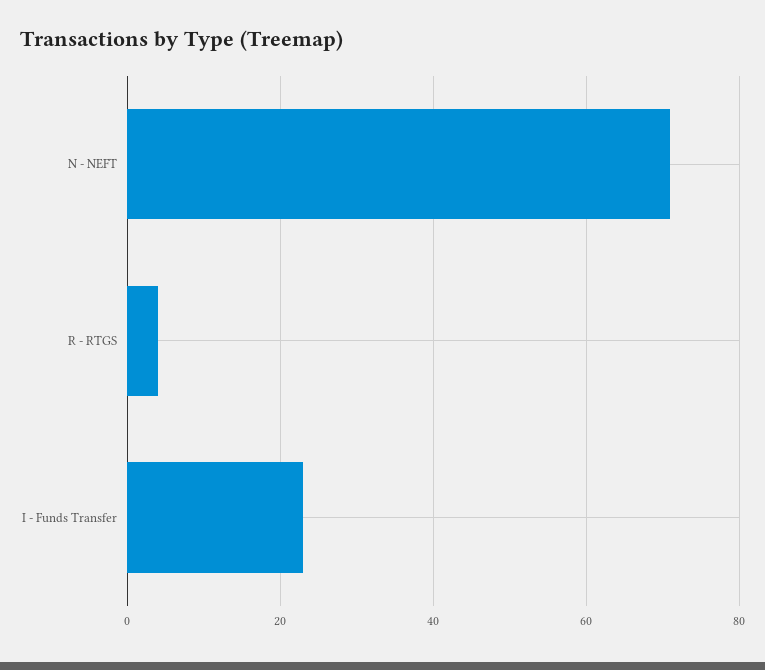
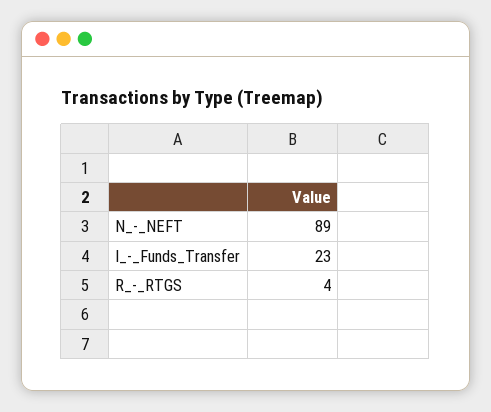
  {
-   "N - NEFT": 70,
+   "N - NEFT": 89,
    "R - RTGS": 4,
    "I - Funds Transfer": 23
  }

